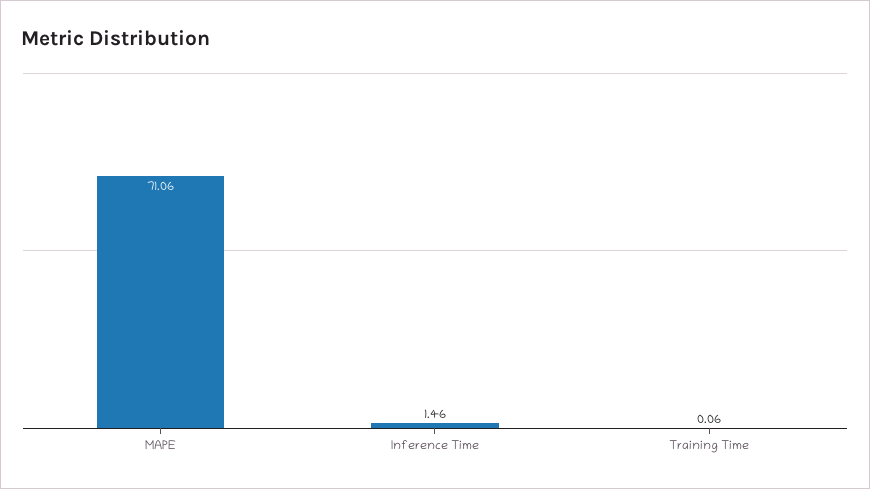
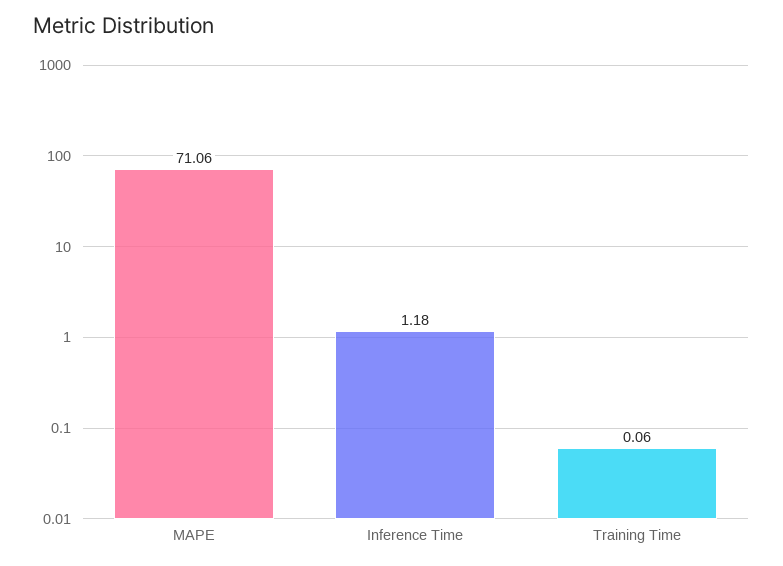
  {
    "MAPE": 71.06,
-   "Inference Time": 1.46,
+   "Inference Time": 1.18,
    "Training Time": 0.06
  }

